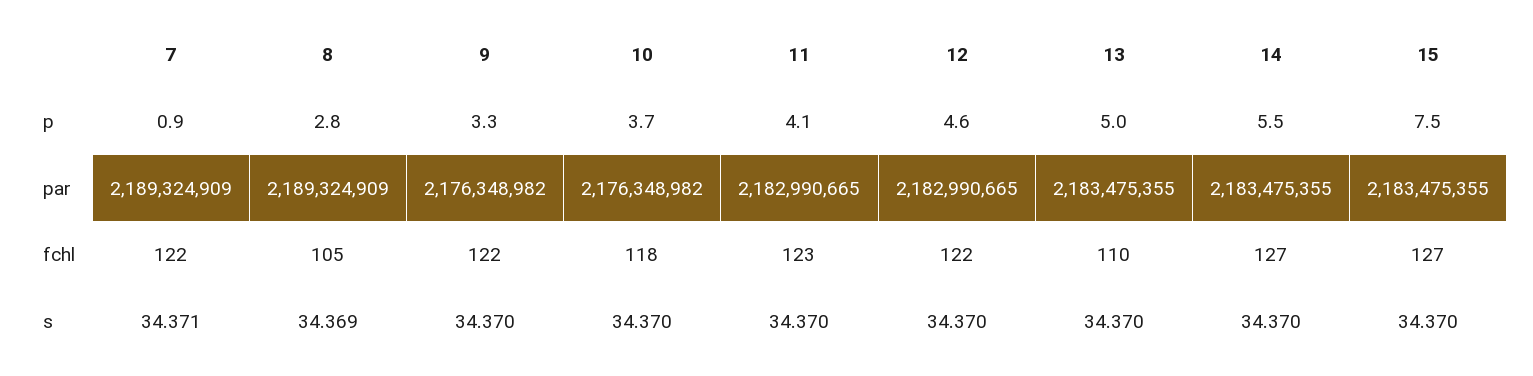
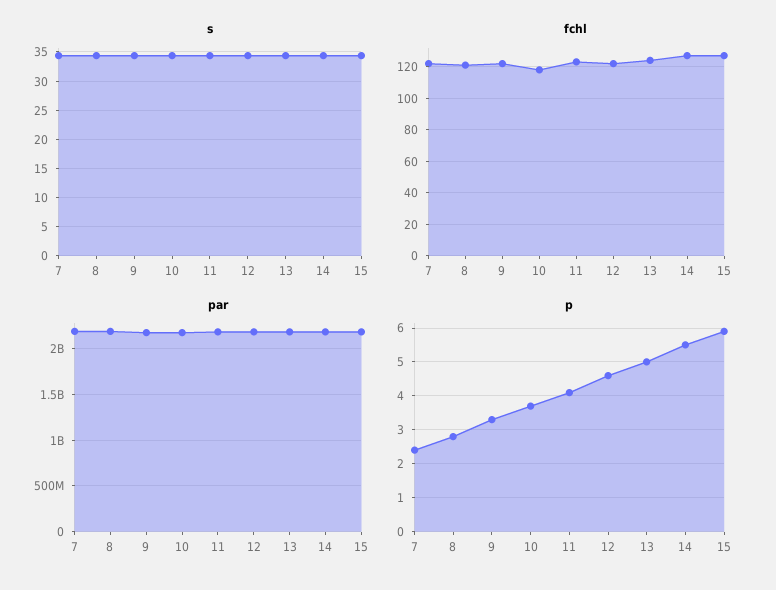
  {
    "p": {
-     "7": 0.9,
+     "7": 2.5,
      "8": 2.8,
      "9": 3.3,
      "10": 3.7,
      "11": 4.1,
      "12": 4.6,
      "13": 5,
      "14": 5.5,
-     "15": 7.5
+     "15": 6
    },
    "par": {
      "7": 2189324909,
      "8": 2189324909,
      "9": 2176348982,
      "10": 2176348982,
      "11": 2182990665,
      "12": 2182990665,
      "13": 2183475355,
      "14": 2183475355,
      "15": 2183475355
    },
    "fchl": {
      "7": 122,
-     "8": 105,
+     "8": 120,
      "9": 122,
      "10": 118,
      "11": 123,
      "12": 122,
-     "13": 110,
+     "13": 125,
      "14": 127,
      "15": 127
    },
    "s": {
      "7": 34.371,
      "8": 34.369,
      "9": 34.37,
      "10": 34.37,
      "11": 34.37,
      "12": 34.37,
      "13": 34.37,
      "14": 34.37,
      "15": 34.37
    }
  }

